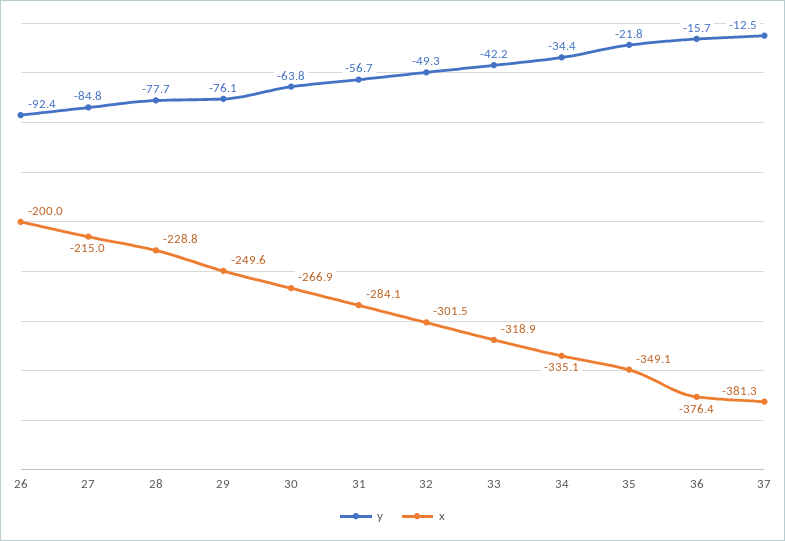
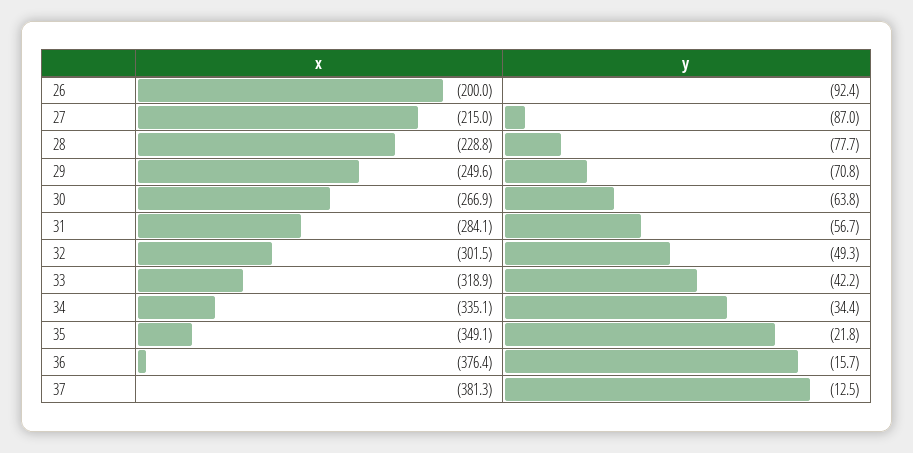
  {
    "y": {
      "26": -92.4,
-     "27": -84.8,
+     "27": -87,
      "28": -77.7,
-     "29": -76.1,
+     "29": -70.8,
      "30": -63.8,
      "31": -56.7,
      "32": -49.3,
      "33": -42.2,
      "34": -34.4,
      "35": -21.8,
      "36": -15.7,
      "37": -12.5
    },
    "x": {
      "26": -200,
      "27": -215,
      "28": -228.8,
      "29": -249.6,
      "30": -266.9,
      "31": -284.1,
      "32": -301.5,
      "33": -318.9,
      "34": -335.1,
      "35": -349.1,
      "36": -376.4,
      "37": -381.3
    }
  }

